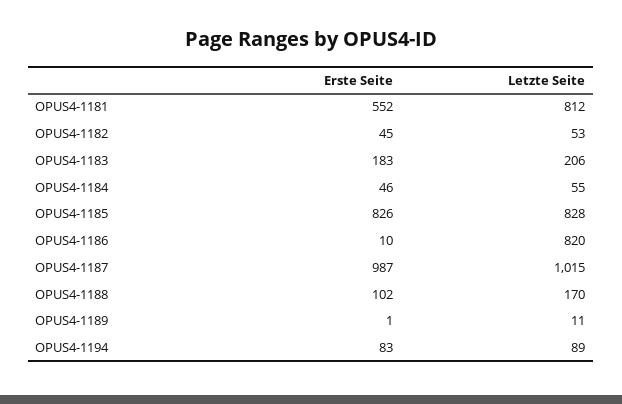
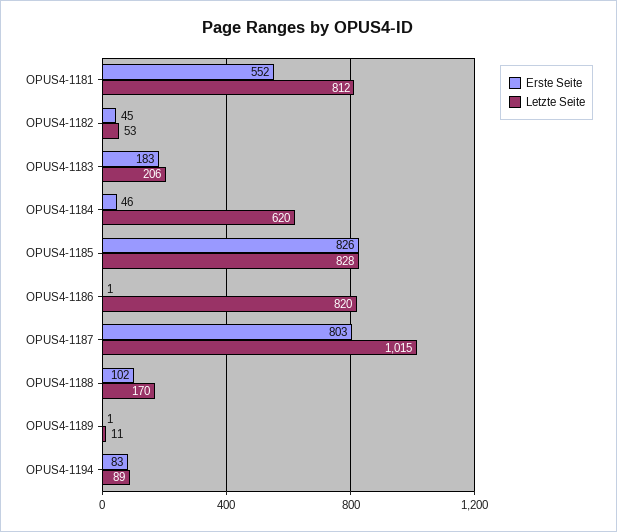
  {
    "Erste Seite": {
      "OPUS4-1181": 552,
      "OPUS4-1182": 45,
      "OPUS4-1183": 183,
      "OPUS4-1184": 46,
      "OPUS4-1185": 826,
-     "OPUS4-1186": 10,
+     "OPUS4-1186": 1,
-     "OPUS4-1187": 987,
+     "OPUS4-1187": 803,
      "OPUS4-1188": 102,
      "OPUS4-1189": 1,
      "OPUS4-1194": 83
    },
    "Letzte Seite": {
      "OPUS4-1181": 812,
      "OPUS4-1182": 53,
      "OPUS4-1183": 206,
-     "OPUS4-1184": 55,
+     "OPUS4-1184": 620,
      "OPUS4-1185": 828,
      "OPUS4-1186": 820,
      "OPUS4-1187": 1015,
      "OPUS4-1188": 170,
      "OPUS4-1189": 11,
      "OPUS4-1194": 89
    }
  }

